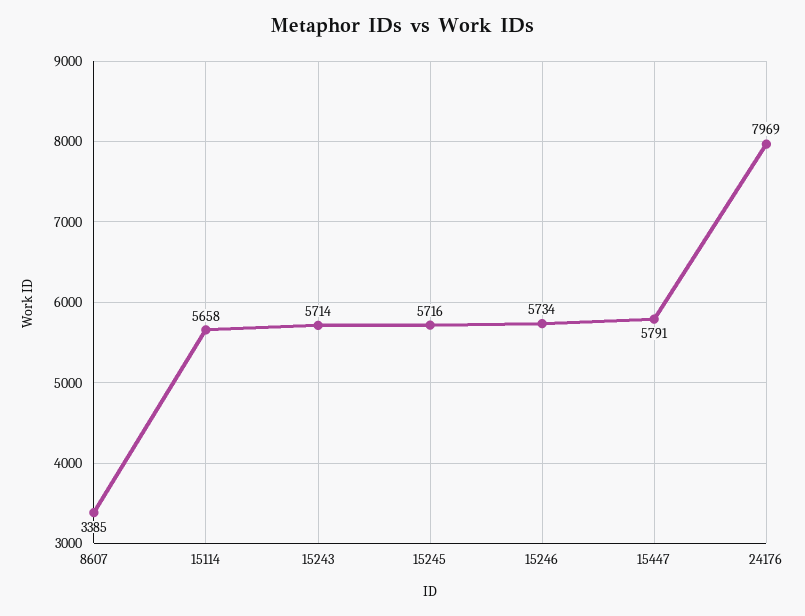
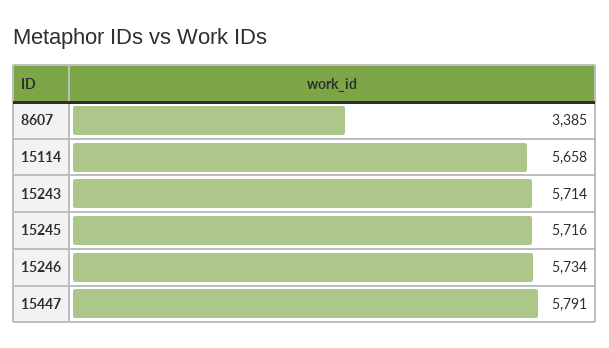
  {
    "8607": 3385,
    "15114": 5658,
    "15243": 5714,
    "15245": 5716,
    "15246": 5734,
-   "15447": 5791,
+   "15447": 5791
-   "24176": 7969
  }

